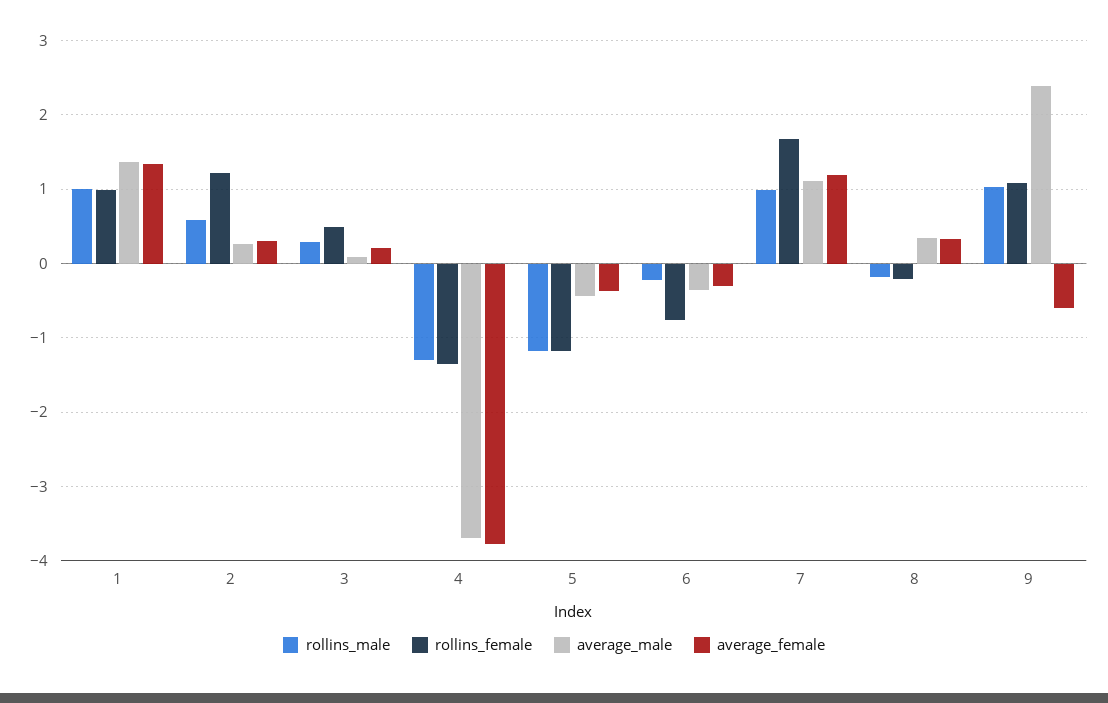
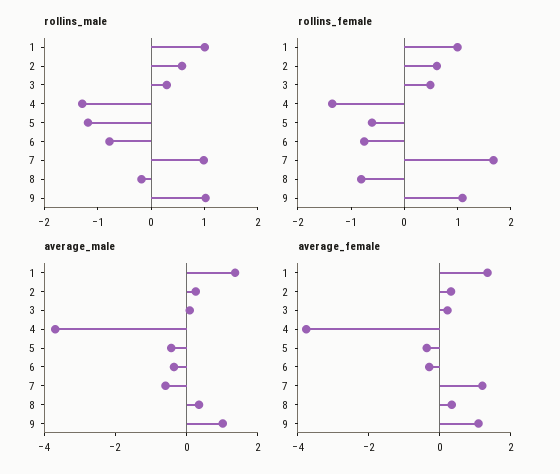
  {
    "rollins_male": {
      "1": 1,
      "2": 0.6,
      "3": 0.3,
      "4": -1.3,
      "5": -1.2,
-     "6": -0.2,
+     "6": -0.8,
      "7": 1,
      "8": -0.2,
      "9": 1
    },
    "rollins_female": {
      "1": 1,
-     "2": 1.2,
+     "2": 0.6,
      "3": 0.5,
      "4": -1.4,
-     "5": -1.2,
+     "5": -0.6,
      "6": -0.8,
      "7": 1.7,
-     "8": -0.2,
+     "8": -0.8,
      "9": 1.1
    },
    "average_male": {
      "1": 1.4,
      "2": 0.3,
      "3": 0.1,
      "4": -3.7,
      "5": -0.4,
      "6": -0.4,
-     "7": 1.1,
+     "7": -0.5,
      "8": 0.3,
-     "9": 2.4
+     "9": 1
    },
    "average_female": {
      "1": 1.3,
      "2": 0.3,
      "3": 0.2,
      "4": -3.8,
      "5": -0.4,
      "6": -0.3,
      "7": 1.2,
      "8": 0.3,
-     "9": -0.6
+     "9": 1
    }
  }

